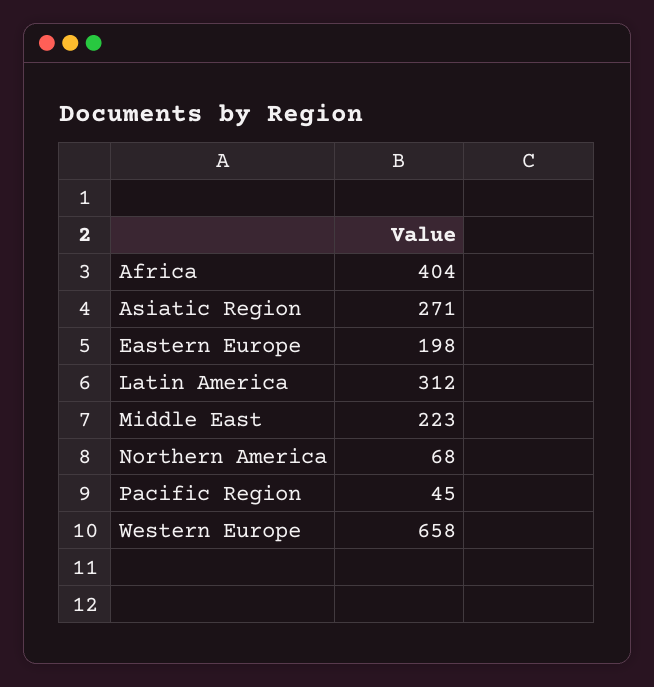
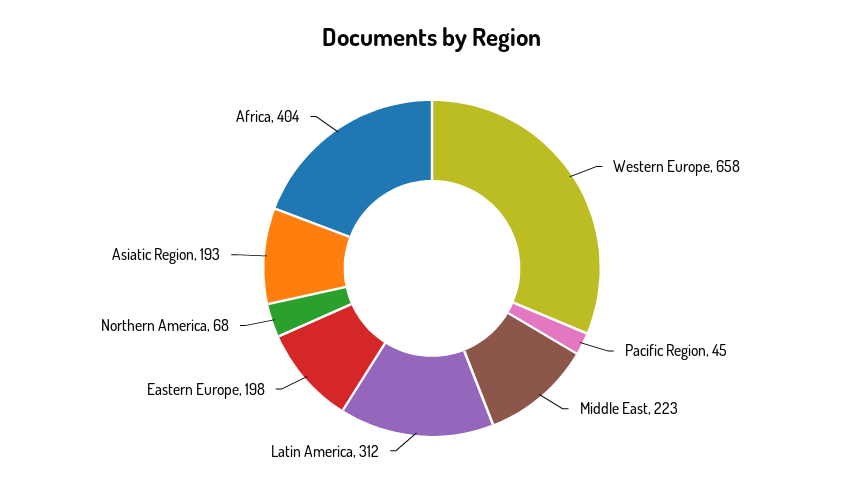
  {
    "Africa": 404,
-   "Asiatic Region": 271,
+   "Asiatic Region": 193,
    "Eastern Europe": 198,
    "Latin America": 312,
    "Middle East": 223,
    "Northern America": 68,
    "Pacific Region": 45,
    "Western Europe": 658
  }

